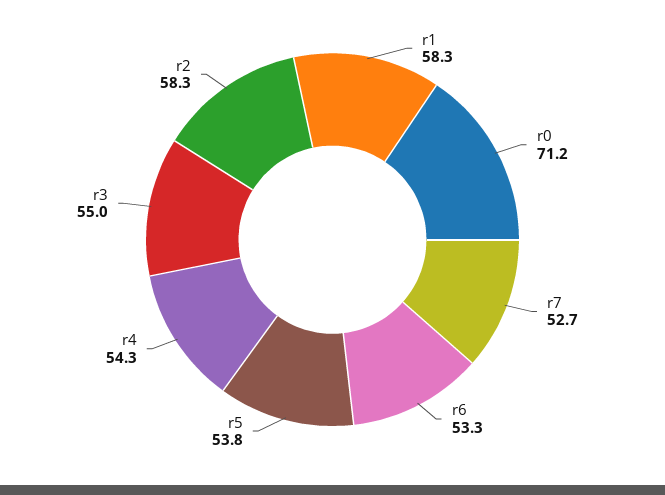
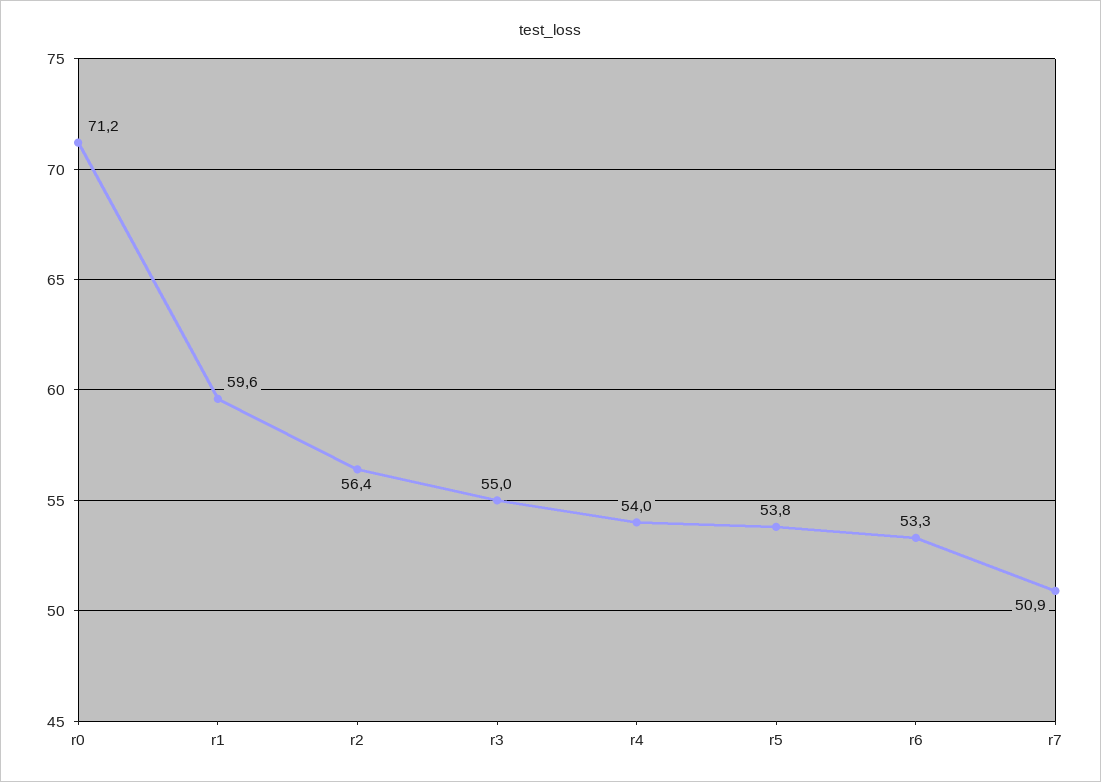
  {
-   "r1": 58.3,
+   "r1": 59.6,
    "r0": 71.2,
-   "r7": 52.7,
+   "r7": 50.9,
    "r6": 53.3,
    "r5": 53.8,
-   "r4": 54.3,
+   "r4": 54,
    "r3": 55,
-   "r2": 58.3
+   "r2": 56.4
  }

